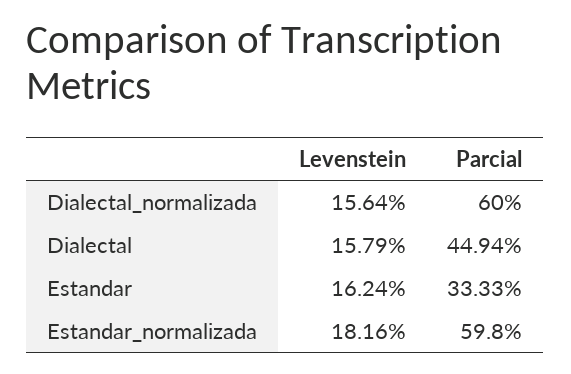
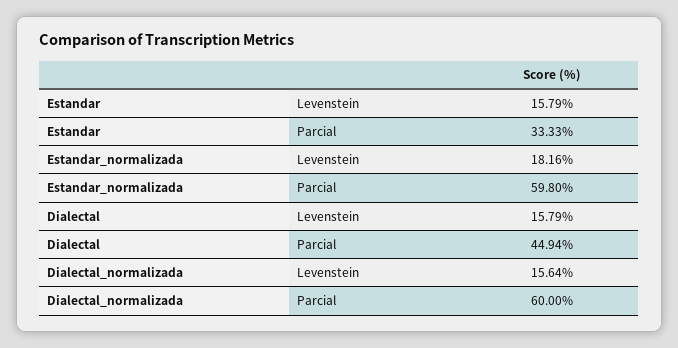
  {
    "Levenstein": {
      "Dialectal_normalizada": 15.64,
      "Dialectal": 15.79,
-     "Estandar": 16.24,
+     "Estandar": 15.79,
      "Estandar_normalizada": 18.16
    },
    "Parcial": {
      "Dialectal_normalizada": 60,
      "Dialectal": 44.94,
      "Estandar": 33.33,
      "Estandar_normalizada": 59.8
    }
  }

